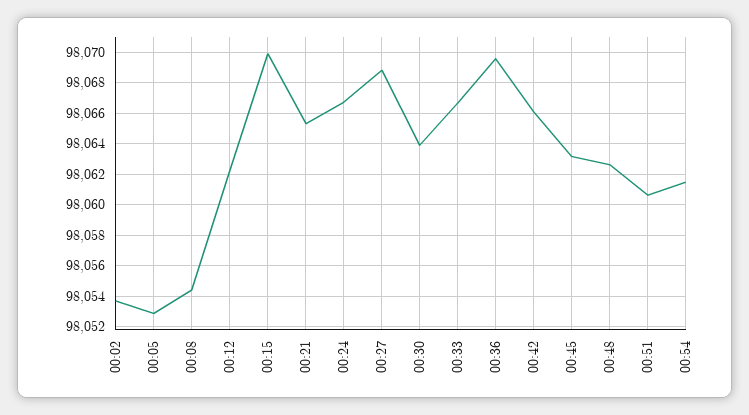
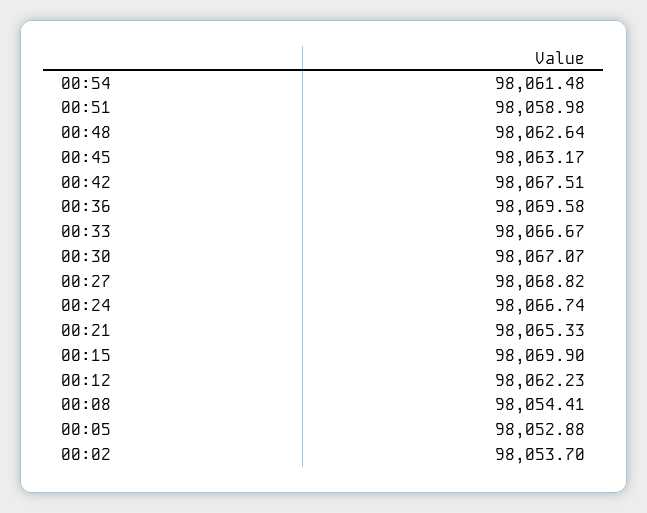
  {
    "00:02": 98053.7,
    "00:05": 98052.88,
    "00:08": 98054.41,
    "00:12": 98062.23,
    "00:15": 98069.9,
    "00:21": 98065.33,
    "00:24": 98066.74,
    "00:27": 98068.82,
-   "00:30": 98064,
+   "00:30": 98067.07,
    "00:33": 98066.67,
    "00:36": 98069.58,
-   "00:42": 98066,
+   "00:42": 98067.51,
    "00:45": 98063.17,
    "00:48": 98062.64,
-   "00:51": 98060.5,
+   "00:51": 98058.98,
    "00:54": 98061.48
  }

